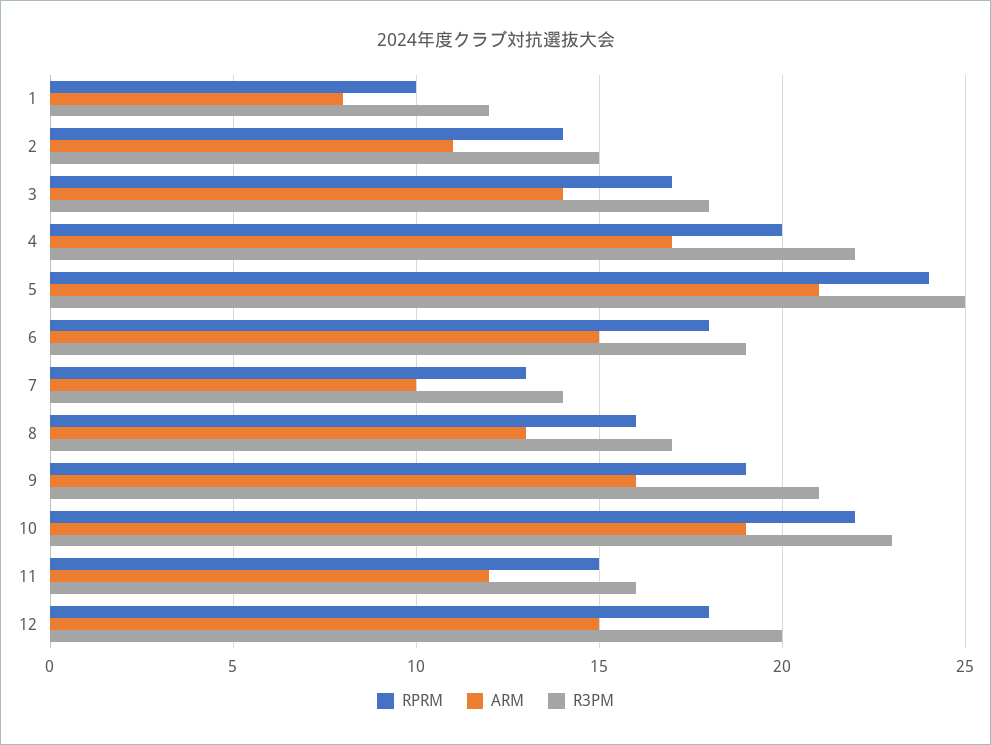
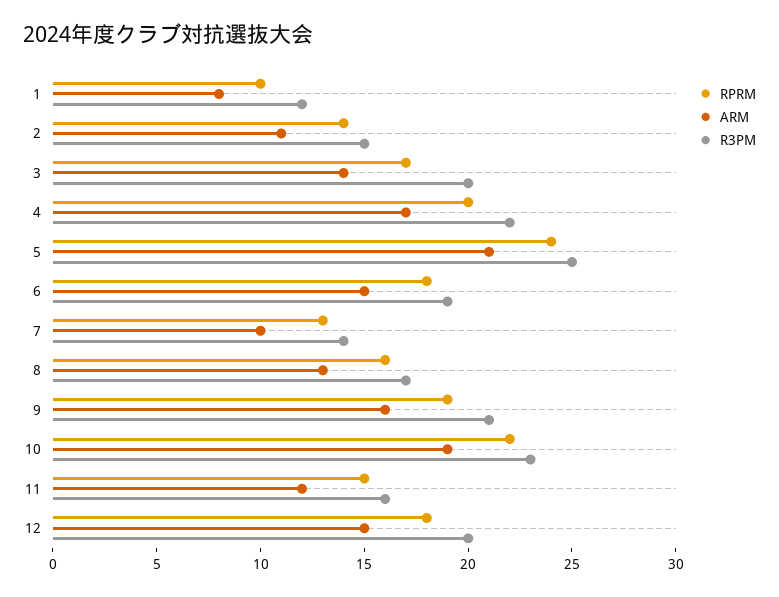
  {
    "RPRM": {
      "1": 10,
      "2": 14,
      "3": 17,
      "4": 20,
      "5": 24,
      "6": 18,
      "7": 13,
      "8": 16,
      "9": 19,
      "10": 22,
      "11": 15,
      "12": 18
    },
    "ARM": {
      "1": 8,
      "2": 11,
      "3": 14,
      "4": 17,
      "5": 21,
      "6": 15,
      "7": 10,
      "8": 13,
      "9": 16,
      "10": 19,
      "11": 12,
      "12": 15
    },
    "R3PM": {
      "1": 12,
      "2": 15,
-     "3": 18,
+     "3": 20,
      "4": 22,
      "5": 25,
      "6": 19,
      "7": 14,
      "8": 17,
      "9": 21,
      "10": 23,
      "11": 16,
      "12": 20
    }
  }

